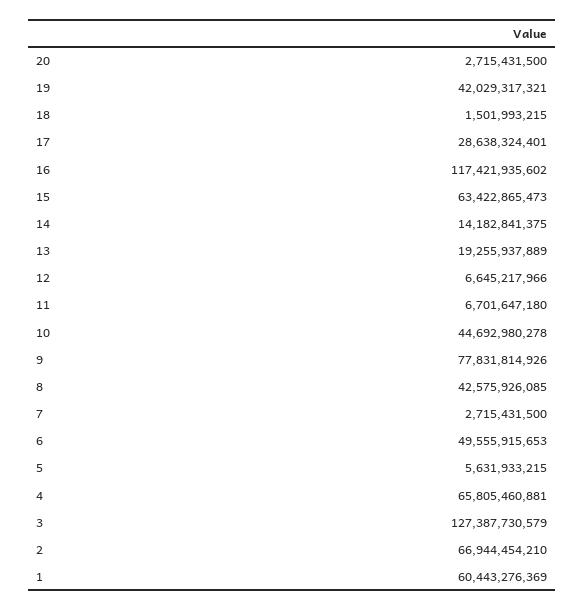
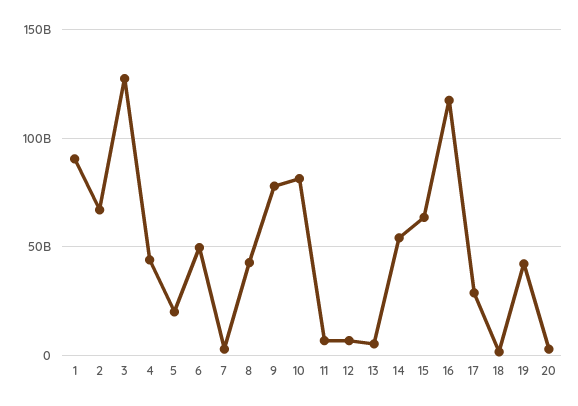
  {
    "20": 2715431500,
    "19": 42029317321,
    "18": 1501993215,
    "17": 28638324401,
    "16": 117421935602,
    "15": 63422865473,
-   "14": 14182841375,
+   "14": 55000000000,
-   "13": 19255937889,
+   "13": 5000000000,
    "12": 6645217966,
    "11": 6701647180,
-   "10": 44692980278,
+   "10": 80000000000,
    "9": 77831814926,
    "8": 42575926085,
    "7": 2715431500,
    "6": 49555915653,
-   "5": 5631933215,
+   "5": 20000000000,
-   "4": 65805460881,
+   "4": 45000000000,
    "3": 127387730579,
    "2": 66944454210,
-   "1": 60443276369
+   "1": 90000000000
  }

